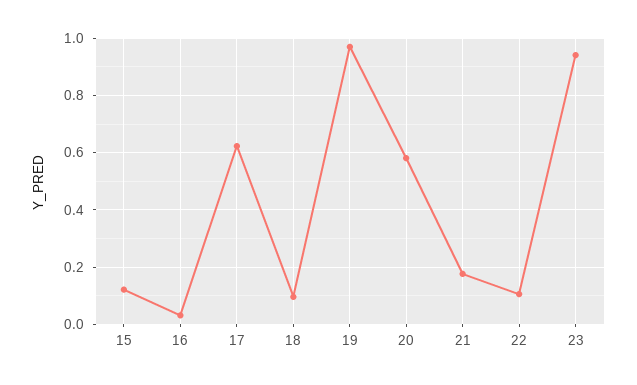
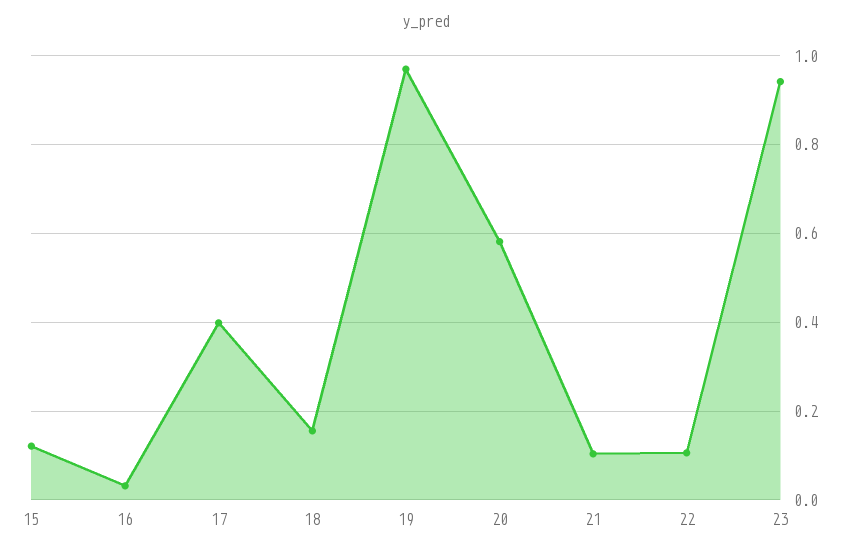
  {
    "15": 0.12,
    "16": 0.04,
-   "17": 0.625,
+   "17": 0.4,
-   "18": 0.1,
+   "18": 0.16,
    "19": 0.98,
    "20": 0.58,
-   "21": 0.175,
+   "21": 0.1,
    "22": 0.1,
    "23": 0.94
  }

